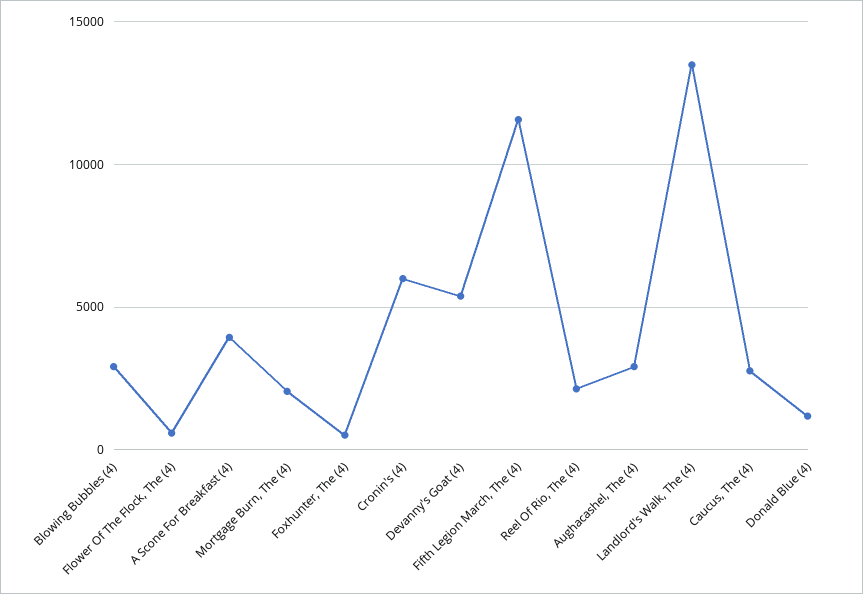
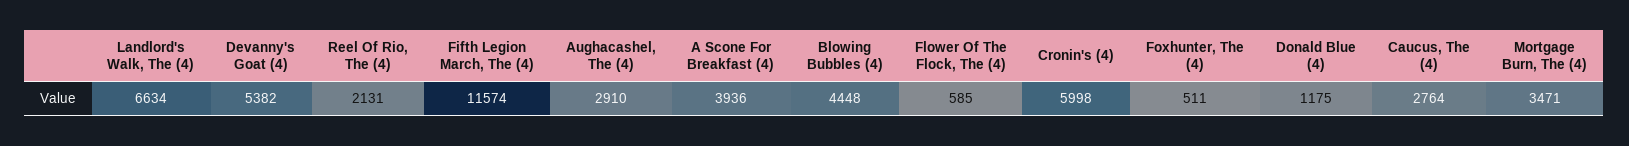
  {
-   "Blowing Bubbles (4)": 3000,
+   "Blowing Bubbles (4)": 4448,
    "Flower Of The Flock, The (4)": 585,
    "A Scone For Breakfast (4)": 3936,
-   "Mortgage Burn, The (4)": 2000,
+   "Mortgage Burn, The (4)": 3471,
    "Foxhunter, The (4)": 511,
    "Cronin's (4)": 5998,
    "Devanny's Goat (4)": 5382,
    "Fifth Legion March, The (4)": 11574,
    "Reel Of Rio, The (4)": 2131,
    "Aughacashel, The (4)": 2910,
-   "Landlord's Walk, The (4)": 13500,
+   "Landlord's Walk, The (4)": 6634,
    "Caucus, The (4)": 2764,
    "Donald Blue (4)": 1175
  }

